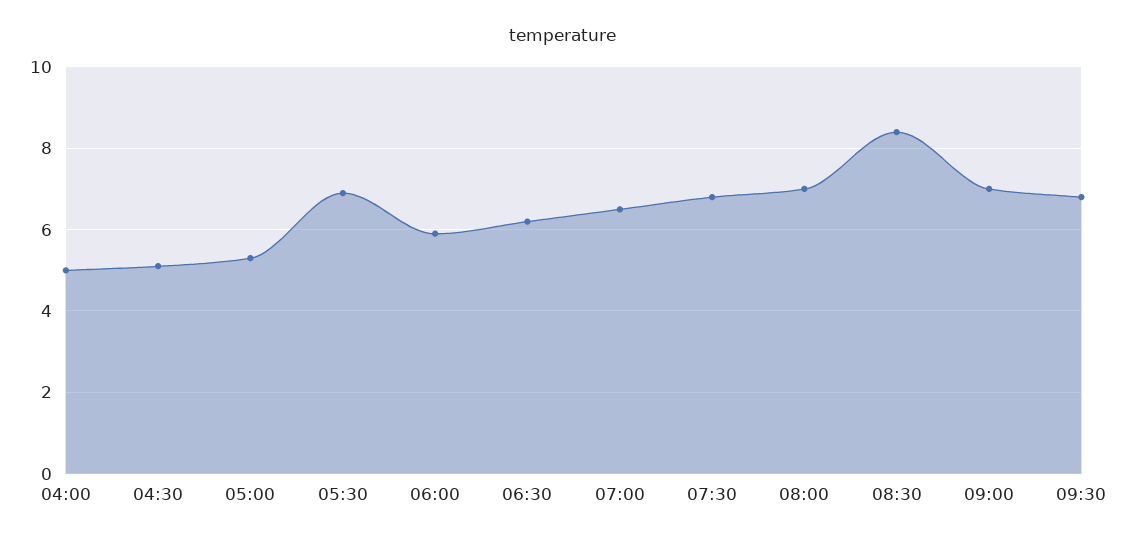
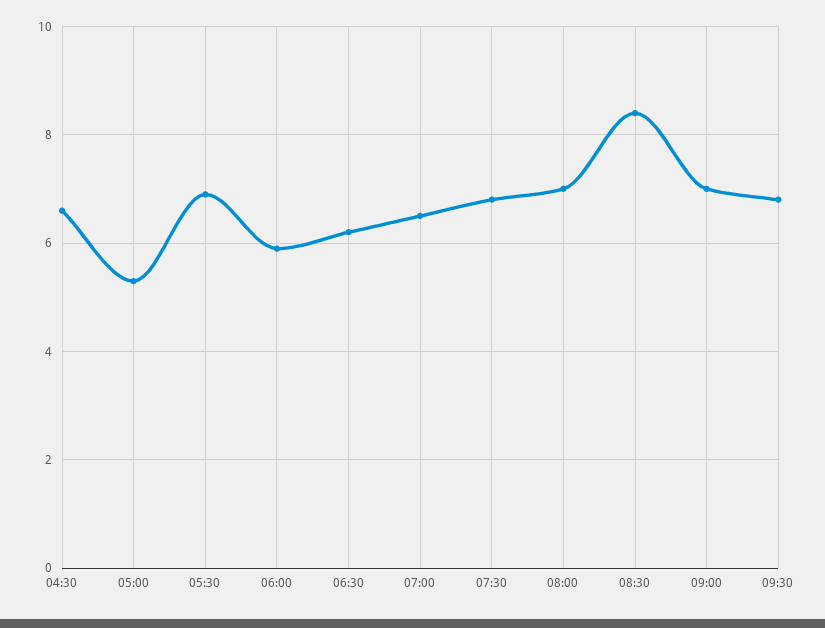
  {
-   "04:00": 5,
-   "04:30": 5,
+   "04:30": 6.5,
    "05:00": 5.5,
    "05:30": 7,
    "06:00": 6,
    "06:30": 6,
    "07:00": 6.5,
    "07:30": 7,
    "08:00": 7,
    "08:30": 8.5,
    "09:00": 7,
    "09:30": 7
  }

